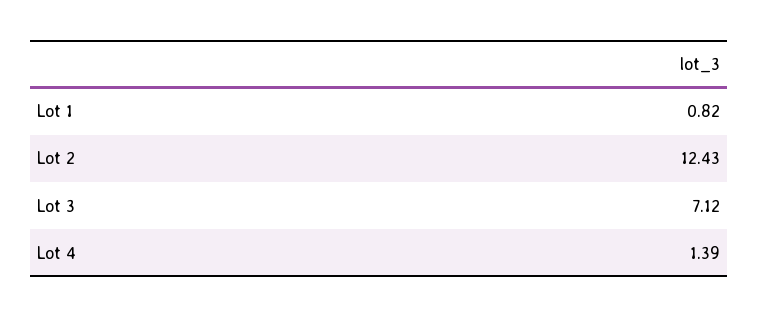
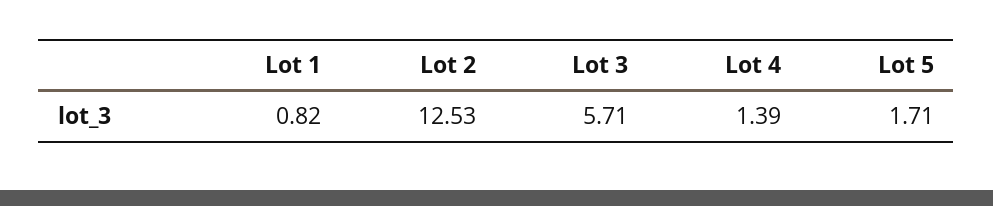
  {
    "Lot 1": 0.82,
-   "Lot 2": 12.43,
+   "Lot 2": 12.53,
-   "Lot 3": 7.12,
+   "Lot 3": 5.71,
-   "Lot 4": 1.39
+   "Lot 4": 1.39,
+   "Lot 5": 1.71
  }

